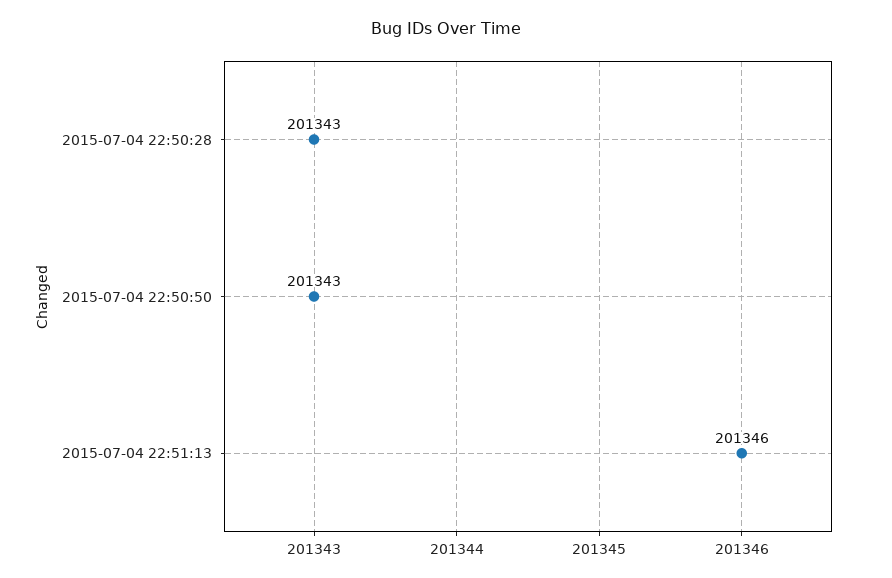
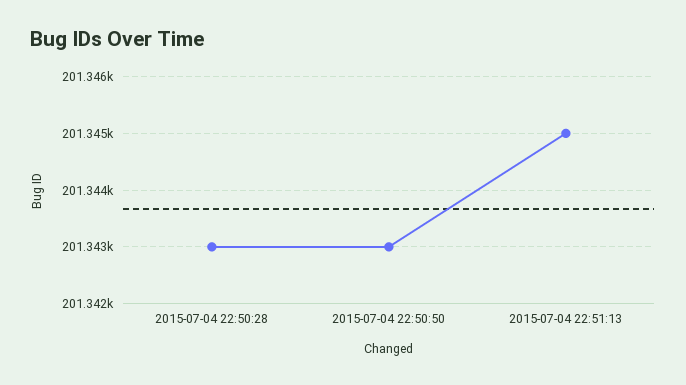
  {
    "2015-07-04 22:50:28": 201343,
    "2015-07-04 22:50:50": 201343,
-   "2015-07-04 22:51:13": 201346
+   "2015-07-04 22:51:13": 201345
  }

